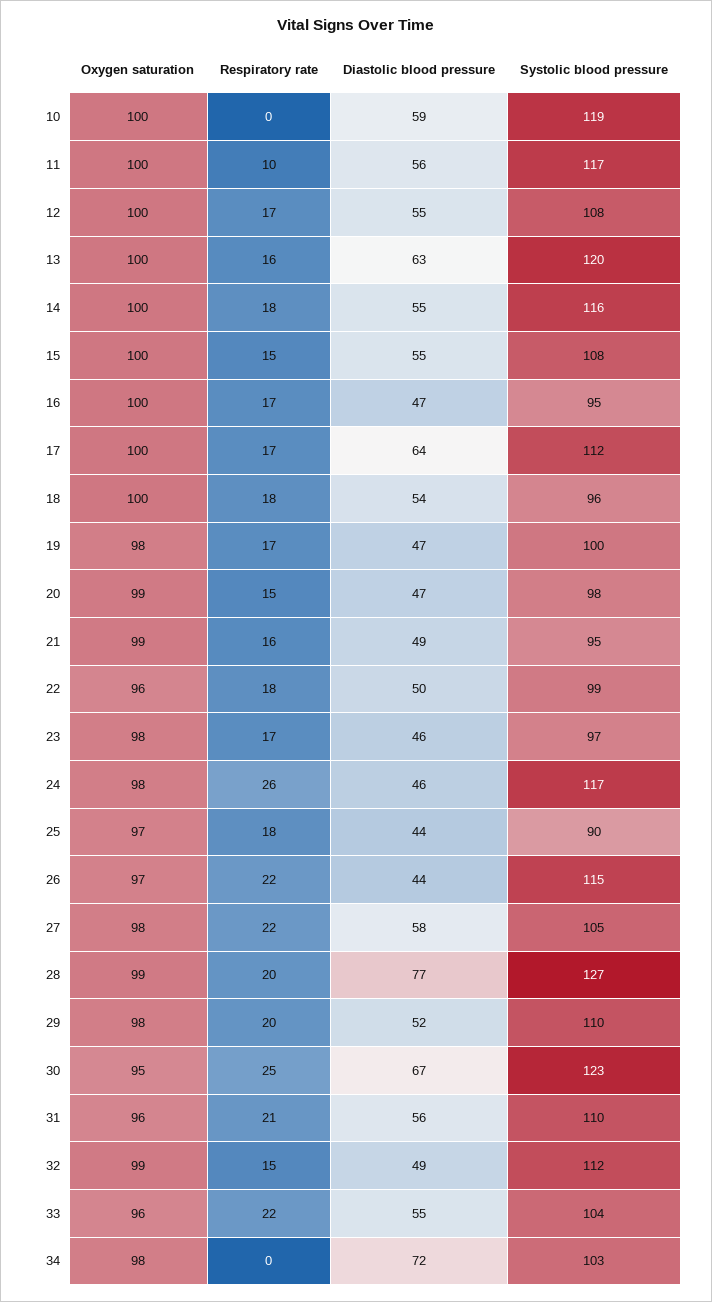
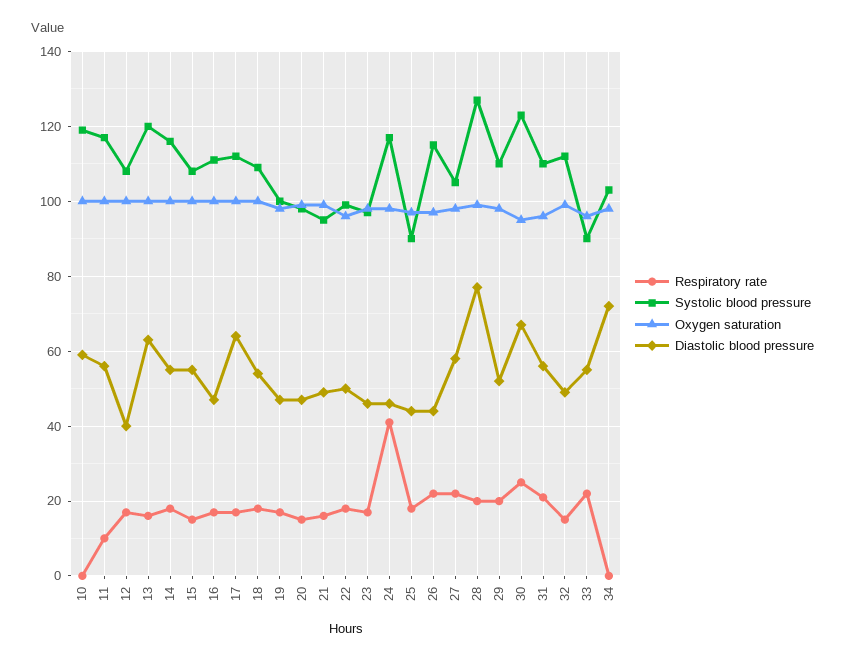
  {
    "Oxygen saturation": {
      "10": 100,
      "11": 100,
      "12": 100,
      "13": 100,
      "14": 100,
      "15": 100,
      "16": 100,
      "17": 100,
      "18": 100,
      "19": 98,
      "20": 99,
      "21": 99,
      "22": 96,
      "23": 98,
      "24": 98,
      "25": 97,
      "26": 97,
      "27": 98,
      "28": 99,
      "29": 98,
      "30": 95,
      "31": 96,
      "32": 99,
      "33": 96,
      "34": 98
    },
    "Respiratory rate": {
      "10": 0,
      "11": 10,
      "12": 17,
      "13": 16,
      "14": 18,
      "15": 15,
      "16": 17,
      "17": 17,
      "18": 18,
      "19": 17,
      "20": 15,
      "21": 16,
      "22": 18,
      "23": 17,
-     "24": 26,
+     "24": 40,
      "25": 18,
      "26": 22,
      "27": 22,
      "28": 20,
      "29": 20,
      "30": 25,
      "31": 21,
      "32": 15,
      "33": 22,
      "34": 0
    },
    "Diastolic blood pressure": {
      "10": 59,
      "11": 56,
-     "12": 55,
+     "12": 40,
      "13": 63,
      "14": 55,
      "15": 55,
      "16": 47,
      "17": 64,
      "18": 54,
      "19": 47,
      "20": 47,
      "21": 49,
      "22": 50,
      "23": 46,
      "24": 46,
      "25": 44,
      "26": 44,
      "27": 58,
      "28": 77,
      "29": 52,
      "30": 67,
      "31": 56,
      "32": 49,
      "33": 55,
      "34": 72
    },
    "Systolic blood pressure": {
      "10": 119,
      "11": 117,
      "12": 108,
      "13": 120,
      "14": 116,
      "15": 108,
-     "16": 95,
+     "16": 110,
      "17": 112,
-     "18": 96,
+     "18": 110,
      "19": 100,
      "20": 98,
      "21": 95,
      "22": 99,
      "23": 97,
      "24": 117,
      "25": 90,
      "26": 115,
      "27": 105,
      "28": 127,
      "29": 110,
      "30": 123,
      "31": 110,
      "32": 112,
-     "33": 104,
+     "33": 90,
      "34": 103
    }
  }

